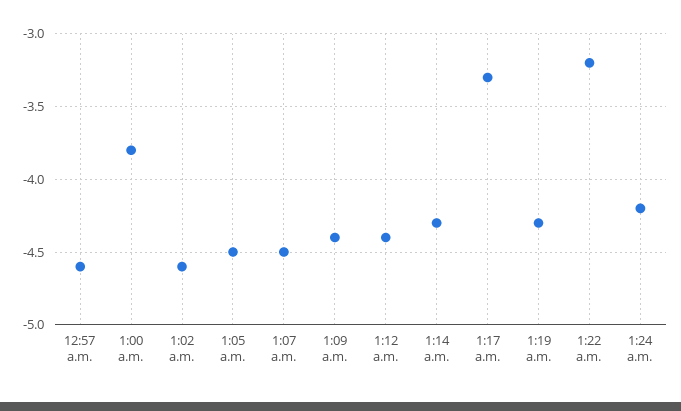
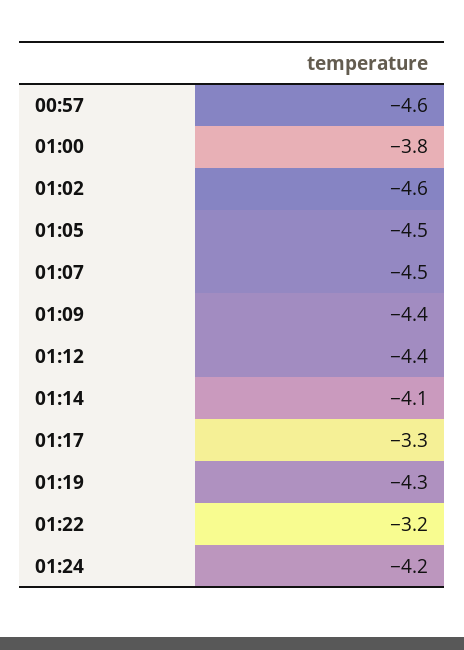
  {
    "12:57 a.m.": -4.6,
    "1:00 a.m.": -3.8,
    "1:02 a.m.": -4.6,
    "1:05 a.m.": -4.5,
    "1:07 a.m.": -4.5,
    "1:09 a.m.": -4.4,
    "1:12 a.m.": -4.4,
-   "1:14 a.m.": -4.3,
+   "1:14 a.m.": -4.1,
    "1:17 a.m.": -3.3,
    "1:19 a.m.": -4.3,
    "1:22 a.m.": -3.2,
    "1:24 a.m.": -4.2
  }

